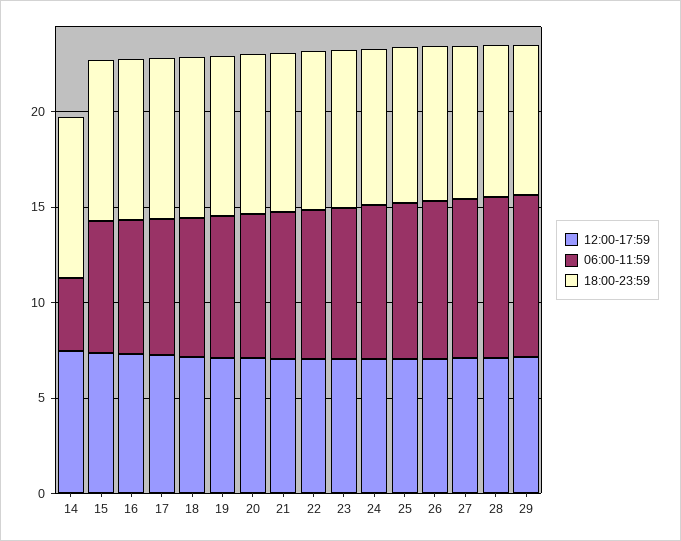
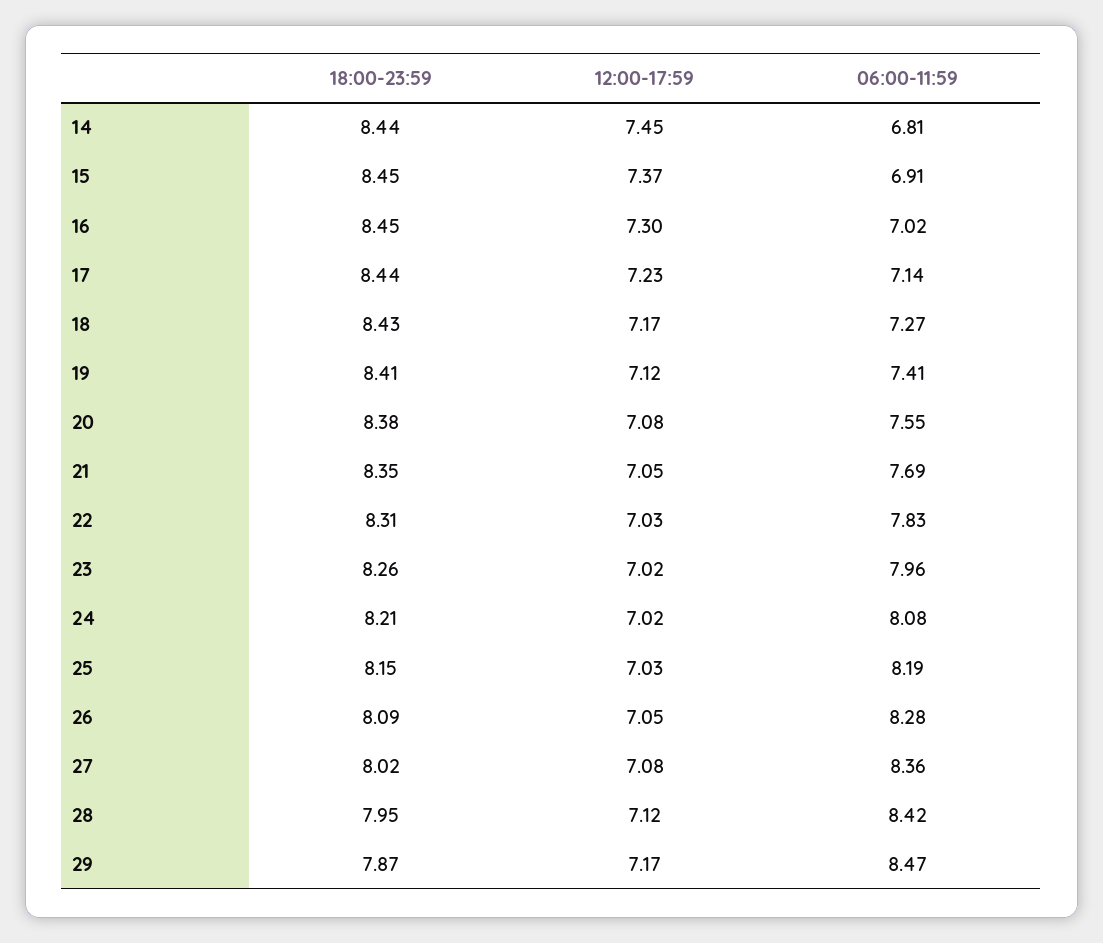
  {
    "12:00-17:59": {
      "14": 7.45,
      "15": 7.37,
      "16": 7.3,
      "17": 7.23,
      "18": 7.17,
      "19": 7.12,
      "20": 7.08,
      "21": 7.05,
      "22": 7.03,
      "23": 7.02,
      "24": 7.02,
      "25": 7.03,
      "26": 7.05,
      "27": 7.08,
      "28": 7.12,
      "29": 7.17
    },
    "06:00-11:59": {
-     "14": 4,
+     "14": 6.81,
      "15": 6.91,
      "16": 7.02,
      "17": 7.14,
      "18": 7.27,
      "19": 7.41,
      "20": 7.55,
      "21": 7.69,
      "22": 7.83,
      "23": 7.96,
      "24": 8.08,
      "25": 8.19,
      "26": 8.28,
      "27": 8.36,
      "28": 8.42,
      "29": 8.47
    },
    "18:00-23:59": {
      "14": 8.44,
      "15": 8.45,
      "16": 8.45,
      "17": 8.44,
      "18": 8.43,
      "19": 8.41,
      "20": 8.38,
      "21": 8.35,
      "22": 8.31,
      "23": 8.26,
      "24": 8.21,
      "25": 8.15,
      "26": 8.09,
      "27": 8.02,
      "28": 7.95,
      "29": 7.87
    }
  }

